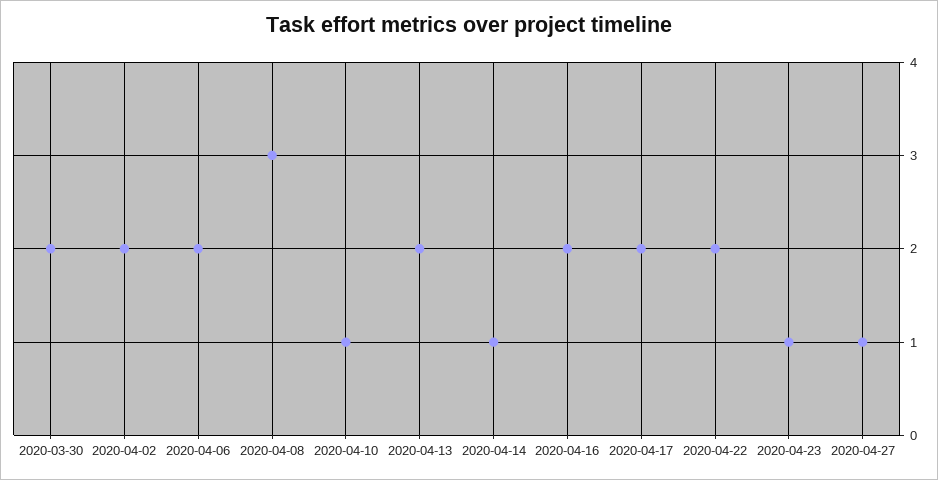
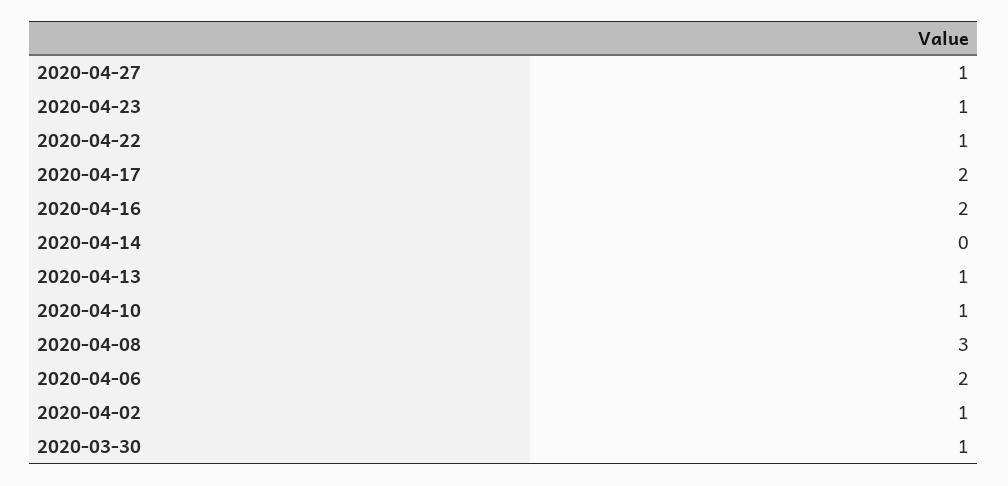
  {
-   "2020-03-30": 2,
+   "2020-03-30": 1,
-   "2020-04-02": 2,
+   "2020-04-02": 1,
    "2020-04-06": 2,
    "2020-04-08": 3,
    "2020-04-10": 1,
-   "2020-04-13": 2,
+   "2020-04-13": 1,
-   "2020-04-14": 1,
+   "2020-04-14": 0,
    "2020-04-16": 2,
    "2020-04-17": 2,
-   "2020-04-22": 2,
+   "2020-04-22": 1,
    "2020-04-23": 1,
    "2020-04-27": 1
  }

